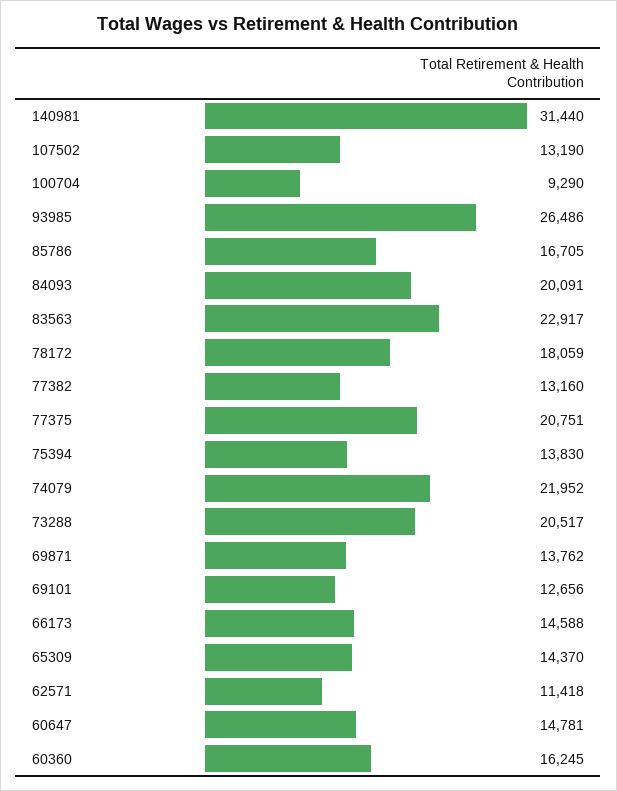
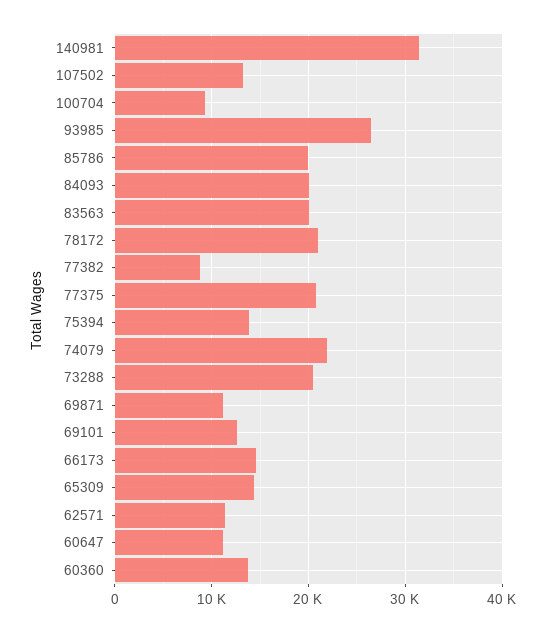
  {
    "140981": 31440,
    "107502": 13190,
    "100704": 9290,
    "93985": 26486,
-   "85786": 16705,
+   "85786": 20000,
    "84093": 20091,
-   "83563": 22917,
+   "83563": 20000,
-   "78172": 18059,
+   "78172": 21000,
-   "77382": 13160,
+   "77382": 9000,
    "77375": 20751,
    "75394": 13830,
    "74079": 21952,
    "73288": 20517,
-   "69871": 13762,
+   "69871": 11000,
    "69101": 12656,
    "66173": 14588,
    "65309": 14370,
    "62571": 11418,
-   "60647": 14781,
+   "60647": 11000,
-   "60360": 16245
+   "60360": 14000
  }

